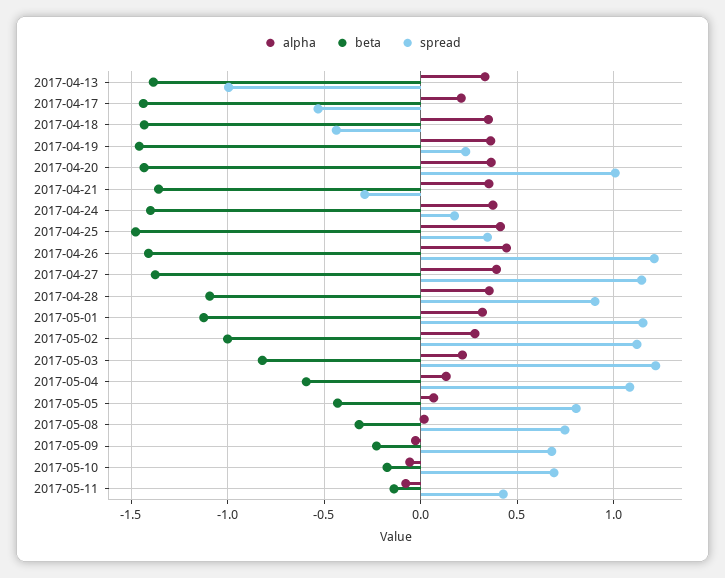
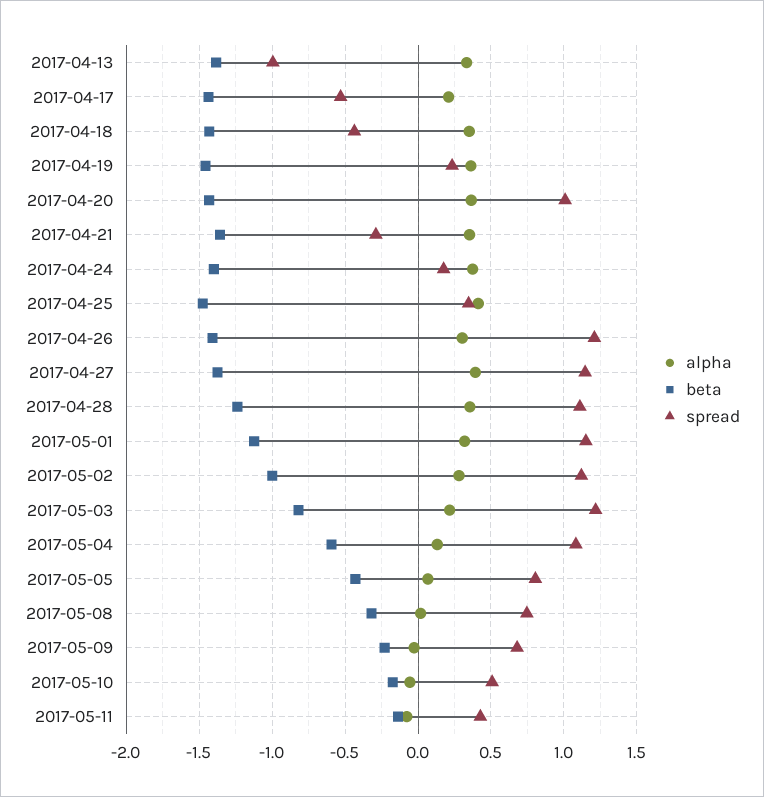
  {
    "alpha": {
      "2017-04-13": 0.35,
      "2017-04-17": 0.2,
      "2017-04-18": 0.35,
      "2017-04-19": 0.35,
      "2017-04-20": 0.35,
      "2017-04-21": 0.35,
      "2017-04-24": 0.35,
      "2017-04-25": 0.4,
-     "2017-04-26": 0.45,
+     "2017-04-26": 0.3,
      "2017-04-27": 0.4,
      "2017-04-28": 0.35,
      "2017-05-01": 0.3,
      "2017-05-02": 0.3,
      "2017-05-03": 0.2,
      "2017-05-04": 0.15,
      "2017-05-05": 0.05,
      "2017-05-08": 0,
      "2017-05-09": -0.05,
      "2017-05-10": -0.05,
      "2017-05-11": -0.1
    },
    "beta": {
      "2017-04-13": -1.4,
      "2017-04-17": -1.45,
      "2017-04-18": -1.45,
      "2017-04-19": -1.45,
      "2017-04-20": -1.45,
      "2017-04-21": -1.35,
      "2017-04-24": -1.4,
      "2017-04-25": -1.5,
      "2017-04-26": -1.4,
      "2017-04-27": -1.4,
-     "2017-04-28": -1.1,
+     "2017-04-28": -1.25,
      "2017-05-01": -1.1,
      "2017-05-02": -1,
      "2017-05-03": -0.8,
      "2017-05-04": -0.6,
      "2017-05-05": -0.45,
      "2017-05-08": -0.3,
      "2017-05-09": -0.25,
      "2017-05-10": -0.15,
      "2017-05-11": -0.15
    },
    "spread": {
      "2017-04-13": -1,
      "2017-04-17": -0.55,
      "2017-04-18": -0.45,
      "2017-04-19": 0.25,
      "2017-04-20": 1,
      "2017-04-21": -0.3,
      "2017-04-24": 0.2,
      "2017-04-25": 0.35,
      "2017-04-26": 1.2,
      "2017-04-27": 1.15,
-     "2017-04-28": 0.9,
+     "2017-04-28": 1.1,
      "2017-05-01": 1.15,
      "2017-05-02": 1.1,
      "2017-05-03": 1.2,
      "2017-05-04": 1.1,
      "2017-05-05": 0.8,
      "2017-05-08": 0.75,
      "2017-05-09": 0.7,
-     "2017-05-10": 0.7,
+     "2017-05-10": 0.5,
      "2017-05-11": 0.45
    }
  }

